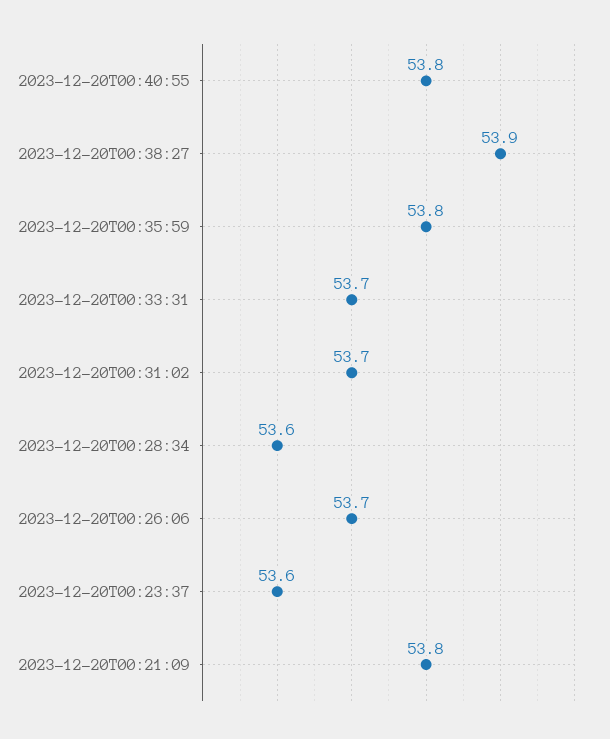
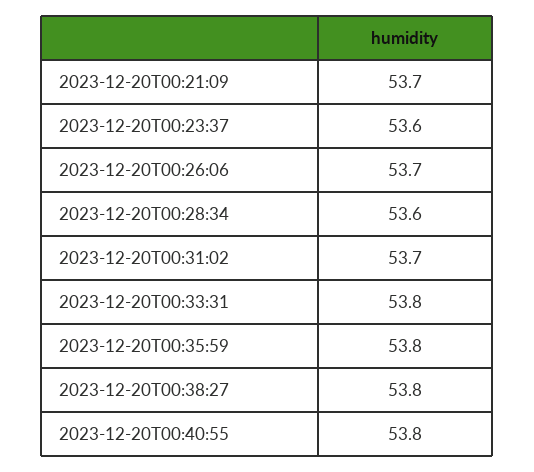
  {
    "2023-12-20T00:40:55": 53.8,
-   "2023-12-20T00:38:27": 53.9,
+   "2023-12-20T00:38:27": 53.8,
    "2023-12-20T00:35:59": 53.8,
-   "2023-12-20T00:33:31": 53.7,
+   "2023-12-20T00:33:31": 53.8,
    "2023-12-20T00:31:02": 53.7,
    "2023-12-20T00:28:34": 53.6,
    "2023-12-20T00:26:06": 53.7,
    "2023-12-20T00:23:37": 53.6,
-   "2023-12-20T00:21:09": 53.8
+   "2023-12-20T00:21:09": 53.7
  }

